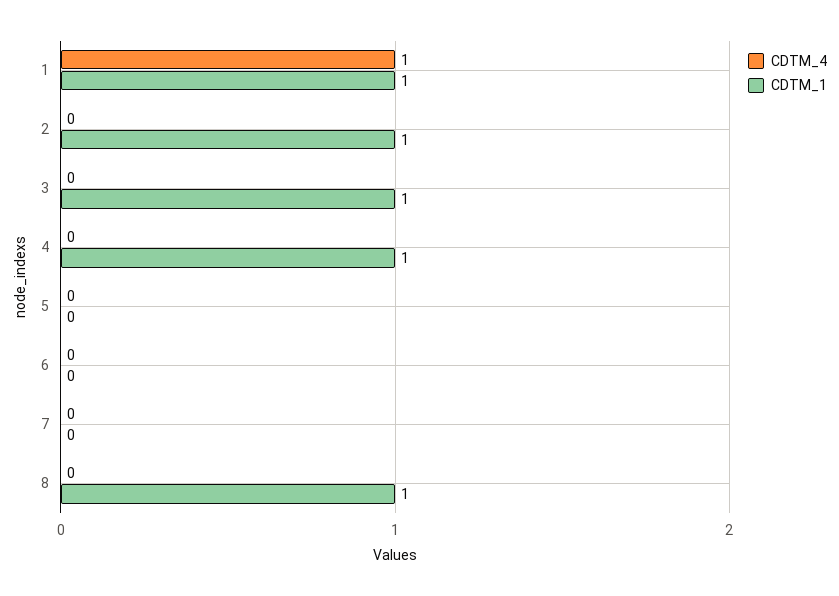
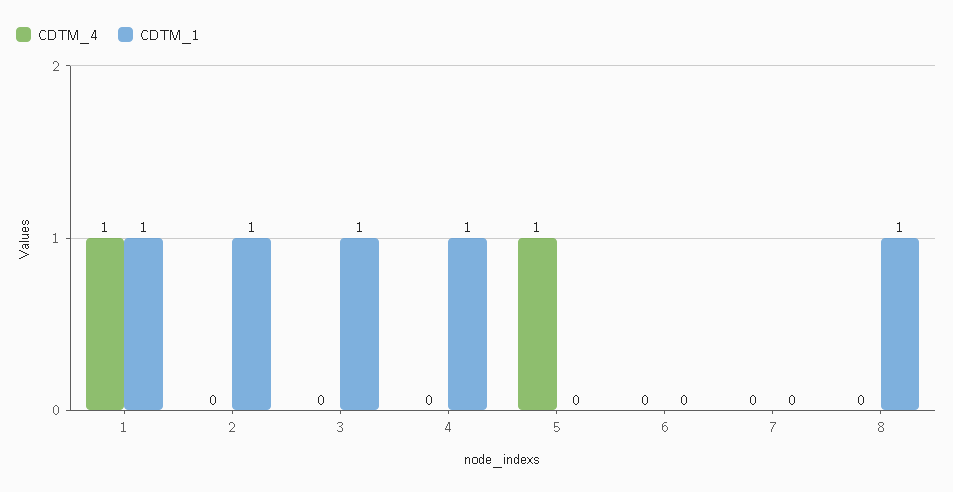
  {
    "CDTM_4": {
      "1": 1,
      "2": 0,
      "3": 0,
      "4": 0,
-     "5": 0,
+     "5": 1,
      "6": 0,
      "7": 0,
      "8": 0
    },
    "CDTM_1": {
      "1": 1,
      "2": 1,
      "3": 1,
      "4": 1,
      "5": 0,
      "6": 0,
      "7": 0,
      "8": 1
    }
  }

